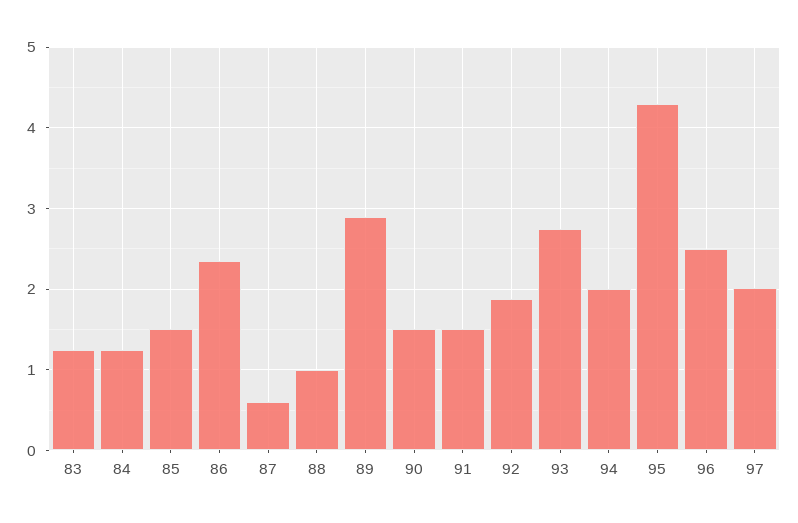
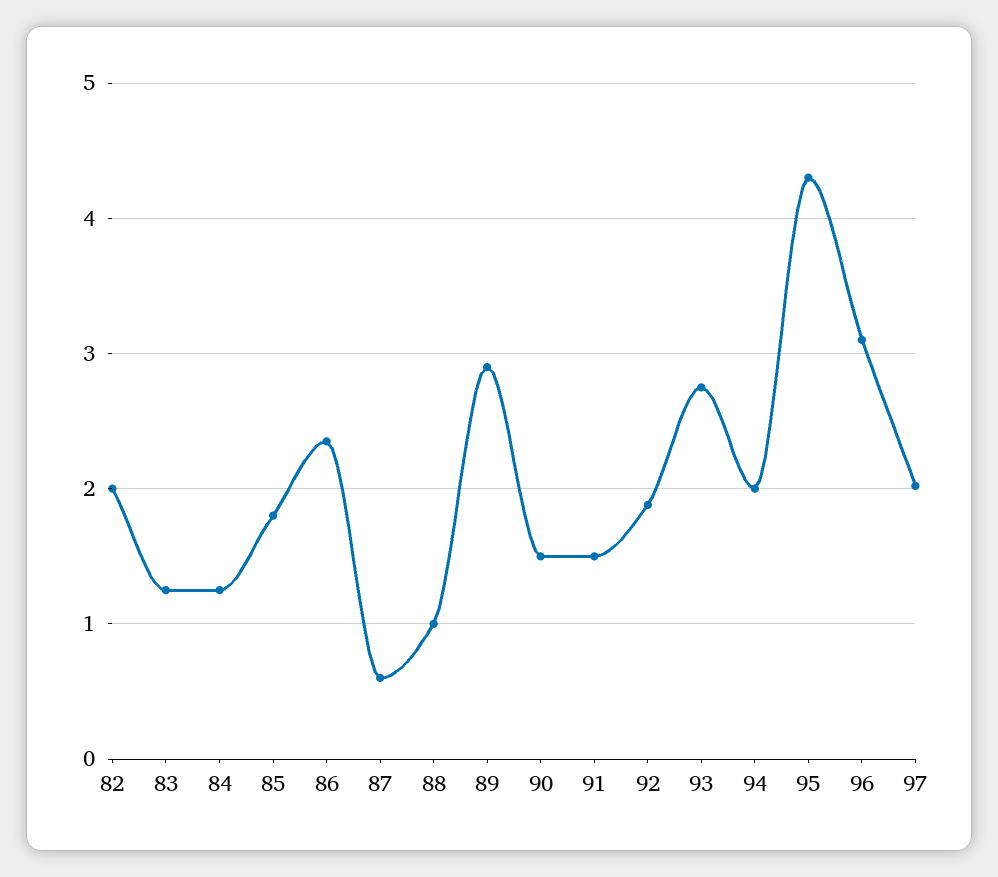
  {
    "83": 1.3,
    "84": 1.3,
-   "85": 1.5,
+   "85": 1.8,
    "86": 2.4,
    "87": 0.6,
    "88": 1,
    "89": 2.9,
    "90": 1.5,
    "91": 1.5,
    "92": 1.9,
    "93": 2.8,
    "94": 2,
    "95": 4.3,
-   "96": 2.5,
+   "96": 3.1,
-   "97": 2
+   "97": 2,
+   "82": 2
  }

